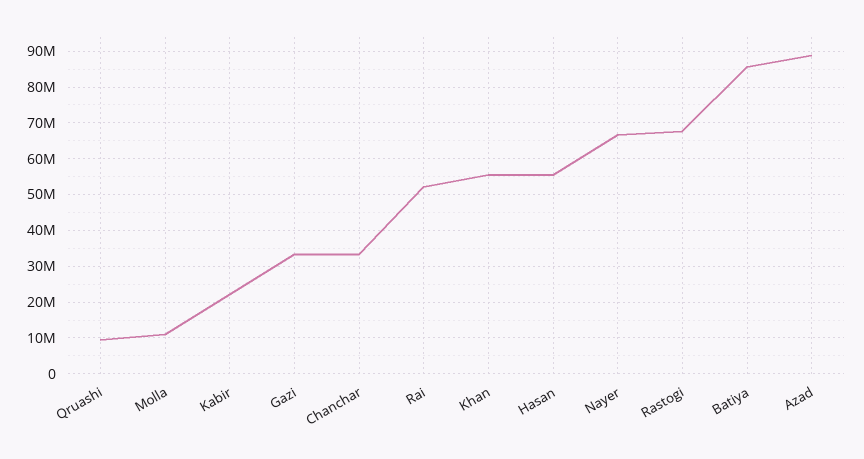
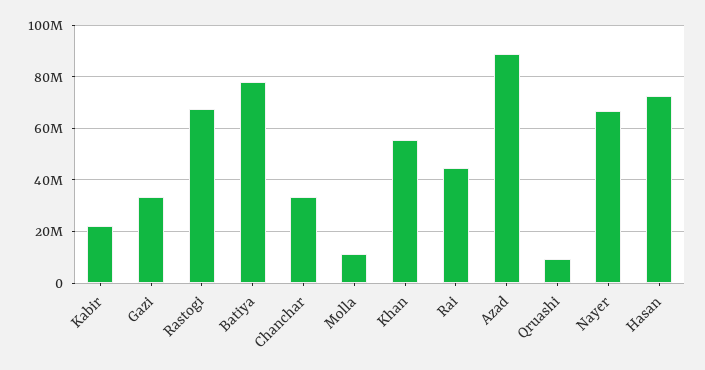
  {
    "Qruashi": 10000000,
    "Molla": 12000000,
    "Kabir": 22000000,
    "Gazi": 34000000,
    "Chanchar": 34000000,
-   "Rai": 52000000,
+   "Rai": 45000000,
    "Khan": 56000000,
-   "Hasan": 56000000,
+   "Hasan": 72500000,
    "Nayer": 66000000,
    "Rastogi": 68000000,
-   "Batiya": 86000000,
+   "Batiya": 77500000,
    "Azad": 88000000
  }

